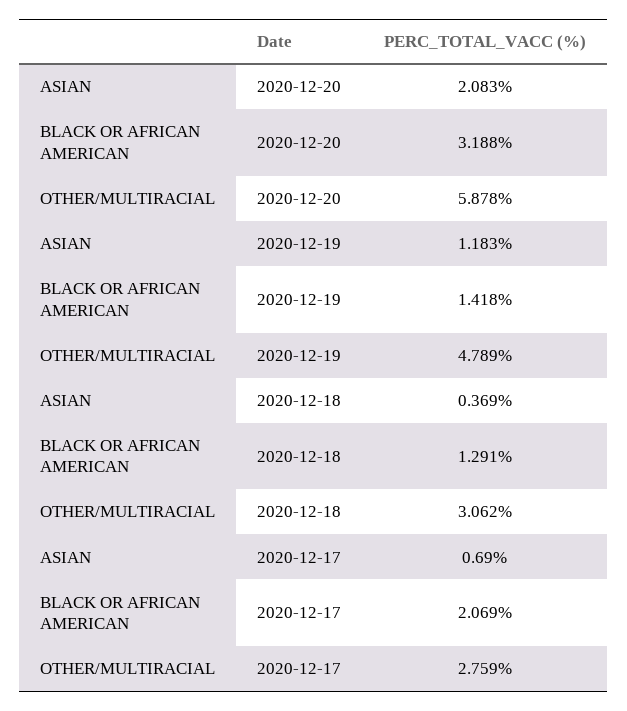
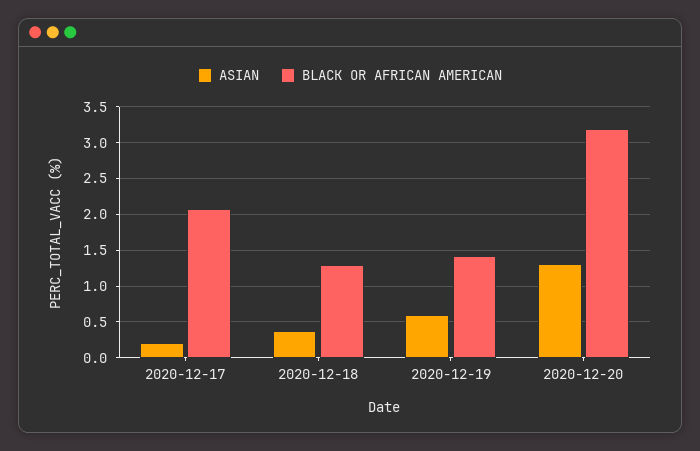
  {
    "ASIAN": {
-     "2020-12-20": 2.083,
+     "2020-12-20": 1.3,
-     "2020-12-19": 1.183,
+     "2020-12-19": 0.6,
      "2020-12-18": 0.369,
-     "2020-12-17": 0.69
+     "2020-12-17": 0.2
    },
    "BLACK OR AFRICAN AMERICAN": {
      "2020-12-20": 3.188,
      "2020-12-19": 1.418,
      "2020-12-18": 1.291,
      "2020-12-17": 2.069
-   },
+   }
-   "OTHER/MULTIRACIAL": {
-     "2020-12-20": 5.878,
-     "2020-12-19": 4.789,
-     "2020-12-18": 3.062,
-     "2020-12-17": 2.759
-   }
  }

